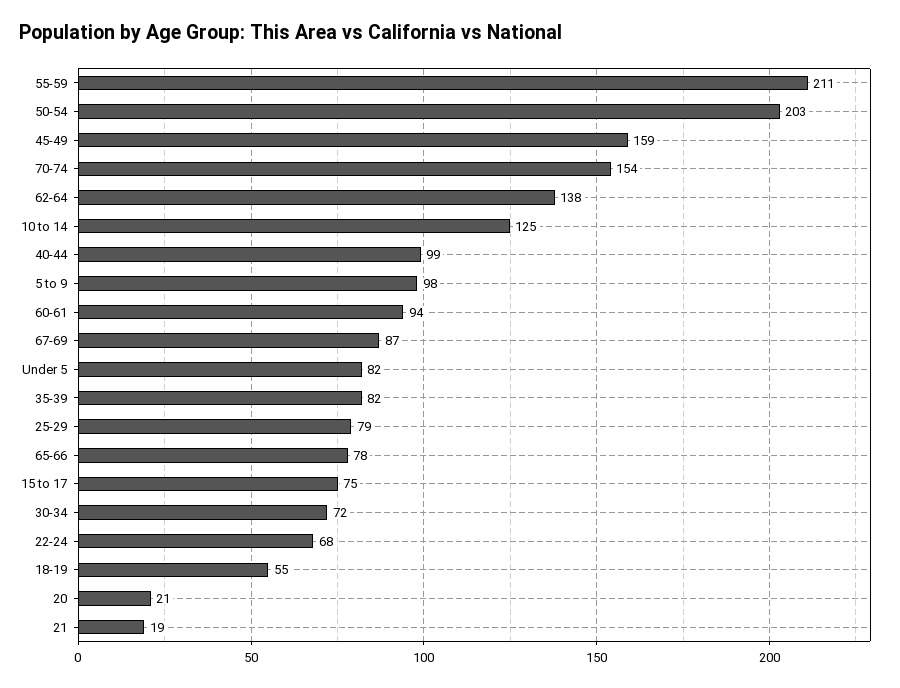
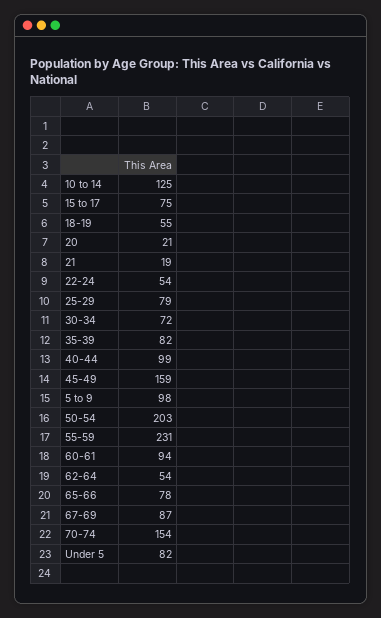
  {
-   "55-59": 211,
+   "55-59": 231,
    "50-54": 203,
    "45-49": 159,
    "70-74": 154,
-   "62-64": 138,
+   "62-64": 54,
    "10 to 14": 125,
    "40-44": 99,
    "5 to 9": 98,
    "60-61": 94,
    "67-69": 87,
    "Under 5": 82,
    "35-39": 82,
    "25-29": 79,
    "65-66": 78,
    "15 to 17": 75,
    "30-34": 72,
-   "22-24": 68,
+   "22-24": 54,
    "18-19": 55,
    "20": 21,
    "21": 19
  }

